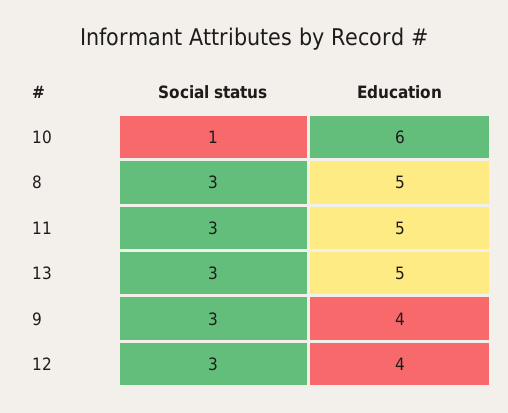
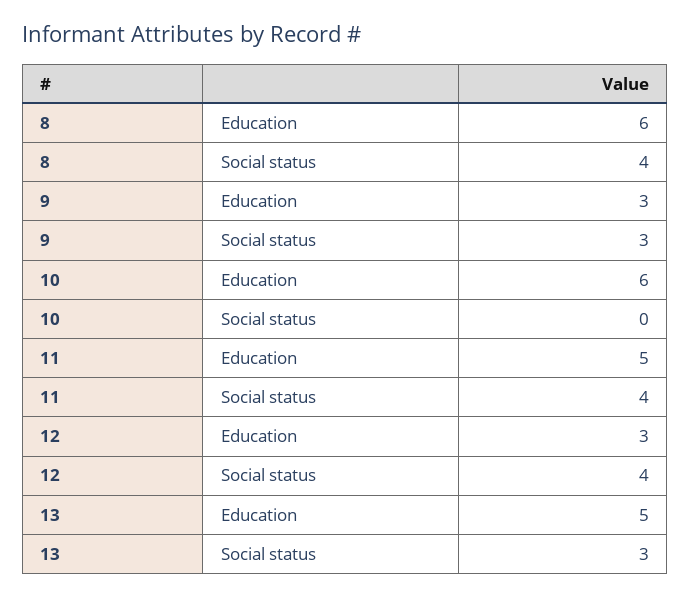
  {
    "Social status": {
-     "10": 1,
+     "10": 0,
-     "8": 3,
+     "8": 4,
-     "11": 3,
+     "11": 4,
      "13": 3,
      "9": 3,
-     "12": 3
+     "12": 4
    },
    "Education": {
      "10": 6,
-     "8": 5,
+     "8": 6,
      "11": 5,
      "13": 5,
-     "9": 4,
+     "9": 3,
-     "12": 4
+     "12": 3
    }
  }

